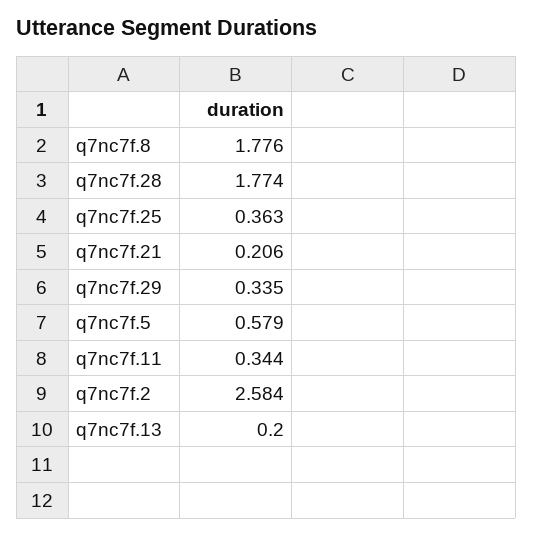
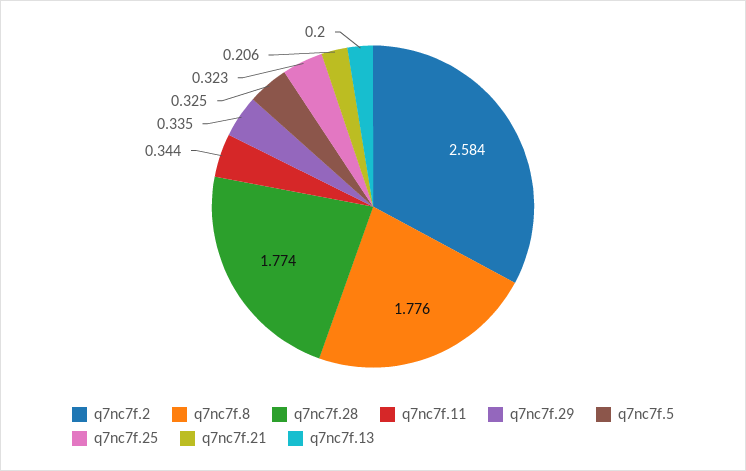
  {
    "q7nc7f.8": 1.776,
    "q7nc7f.28": 1.774,
-   "q7nc7f.25": 0.363,
+   "q7nc7f.25": 0.323,
    "q7nc7f.21": 0.206,
    "q7nc7f.29": 0.335,
-   "q7nc7f.5": 0.579,
+   "q7nc7f.5": 0.325,
    "q7nc7f.11": 0.344,
    "q7nc7f.2": 2.584,
    "q7nc7f.13": 0.2
  }

